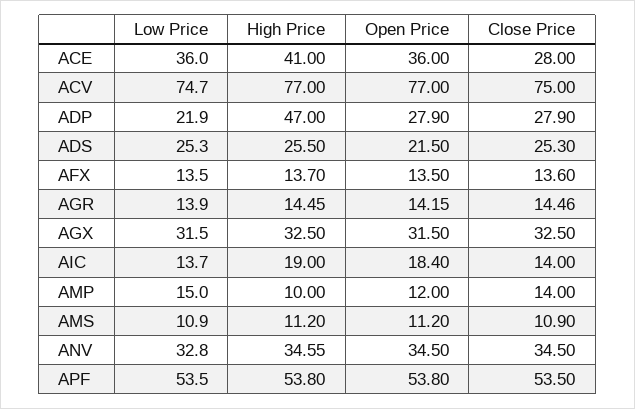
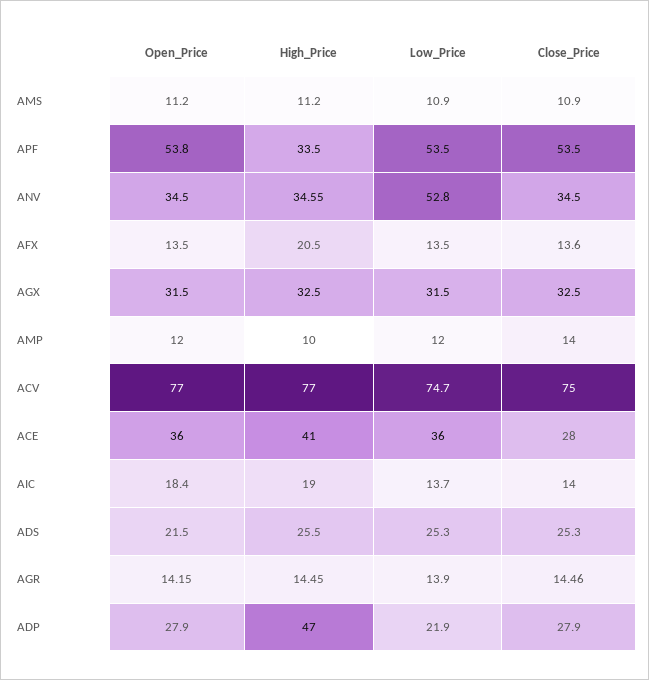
  {
    "Low Price": {
      "ACE": 36,
      "ACV": 74.7,
      "ADP": 21.9,
      "ADS": 25.3,
      "AFX": 13.5,
      "AGR": 13.9,
      "AGX": 31.5,
      "AIC": 13.7,
-     "AMP": 15,
+     "AMP": 12,
      "AMS": 10.9,
-     "ANV": 32.8,
+     "ANV": 52.8,
      "APF": 53.5
    },
    "High Price": {
      "ACE": 41,
      "ACV": 77,
      "ADP": 47,
      "ADS": 25.5,
-     "AFX": 13.7,
+     "AFX": 20.5,
      "AGR": 14.45,
      "AGX": 32.5,
      "AIC": 19,
      "AMP": 10,
      "AMS": 11.2,
      "ANV": 34.55,
-     "APF": 53.8
+     "APF": 33.5
    },
    "Open Price": {
      "ACE": 36,
      "ACV": 77,
      "ADP": 27.9,
      "ADS": 21.5,
      "AFX": 13.5,
      "AGR": 14.15,
      "AGX": 31.5,
      "AIC": 18.4,
      "AMP": 12,
      "AMS": 11.2,
      "ANV": 34.5,
      "APF": 53.8
    },
    "Close Price": {
      "ACE": 28,
      "ACV": 75,
      "ADP": 27.9,
      "ADS": 25.3,
      "AFX": 13.6,
      "AGR": 14.46,
      "AGX": 32.5,
      "AIC": 14,
      "AMP": 14,
      "AMS": 10.9,
      "ANV": 34.5,
      "APF": 53.5
    }
  }

